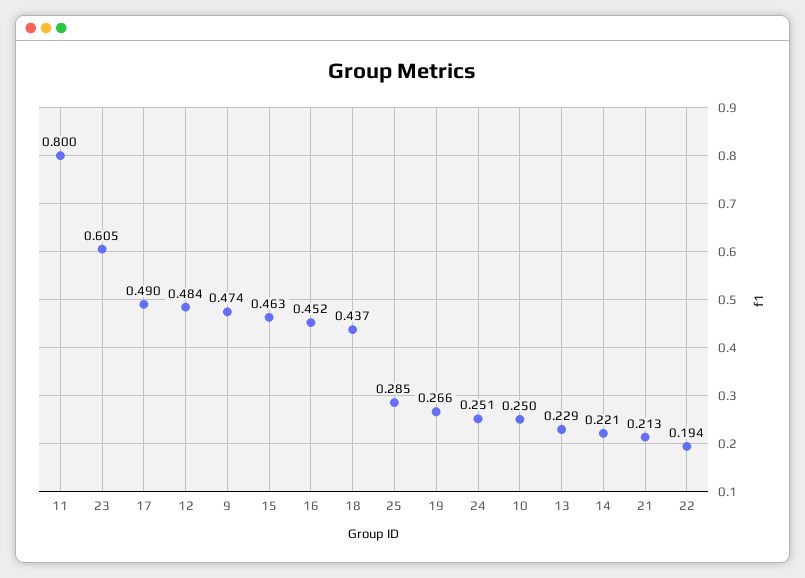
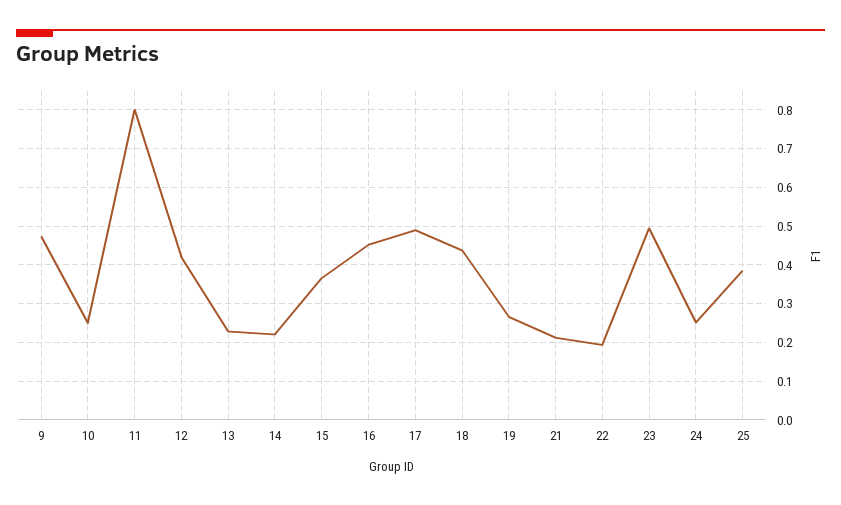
  {
    "11": 0.8,
-   "23": 0.605,
+   "23": 0.5,
    "17": 0.49,
-   "12": 0.484,
+   "12": 0.42,
    "9": 0.474,
-   "15": 0.463,
+   "15": 0.36,
    "16": 0.452,
    "18": 0.437,
-   "25": 0.285,
+   "25": 0.38,
    "19": 0.266,
    "24": 0.251,
    "10": 0.25,
    "13": 0.229,
    "14": 0.221,
    "21": 0.213,
    "22": 0.194
  }

